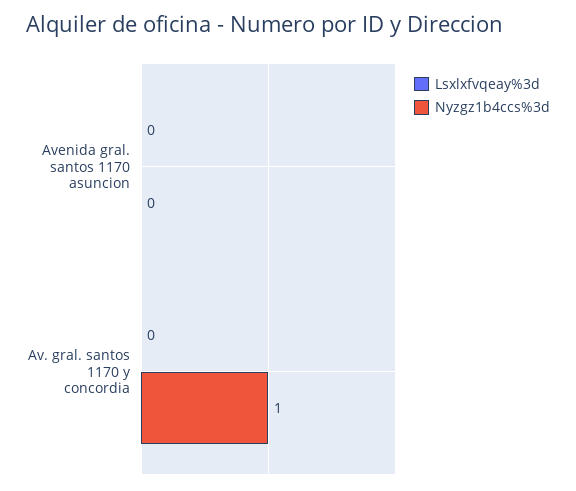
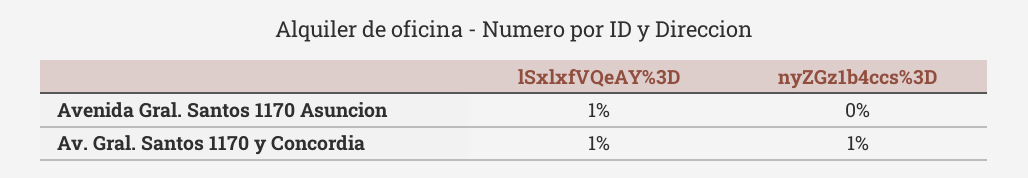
  {
    "Lsxlxfvqeay%3d": {
-     "Avenida gral. santos 1170 asuncion": 0,
+     "Avenida gral. santos 1170 asuncion": 1,
-     "Av. gral. santos 1170 y concordia": 0
+     "Av. gral. santos 1170 y concordia": 1
    },
    "Nyzgz1b4ccs%3d": {
      "Avenida gral. santos 1170 asuncion": 0,
      "Av. gral. santos 1170 y concordia": 1
    }
  }

